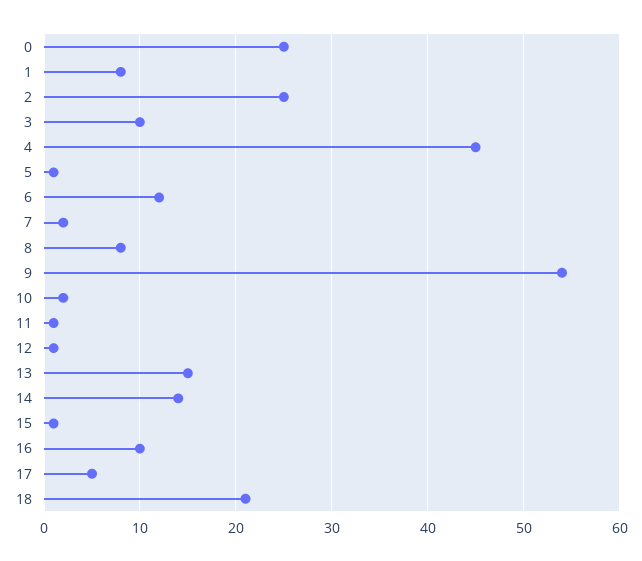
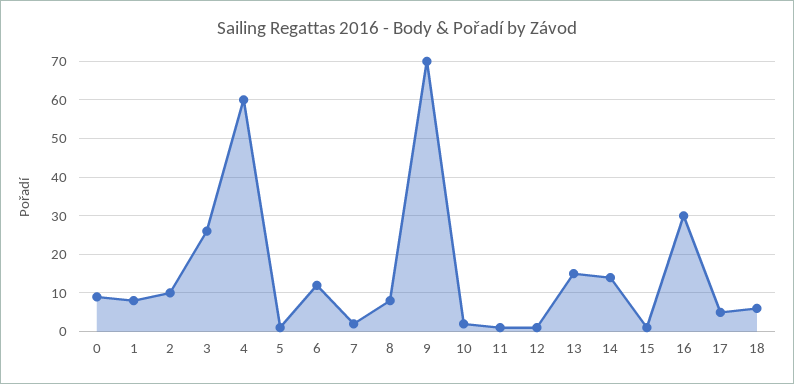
  {
-   "0": 25,
+   "0": 10,
    "1": 8,
-   "2": 25,
+   "2": 10,
-   "3": 10,
+   "3": 25,
-   "4": 45,
+   "4": 60,
    "5": 1,
    "6": 12,
    "7": 2,
    "8": 8,
-   "9": 54,
+   "9": 70,
    "10": 2,
    "11": 1,
    "12": 1,
    "13": 15,
    "14": 14,
    "15": 1,
-   "16": 10,
+   "16": 30,
    "17": 5,
-   "18": 21
+   "18": 5
  }

